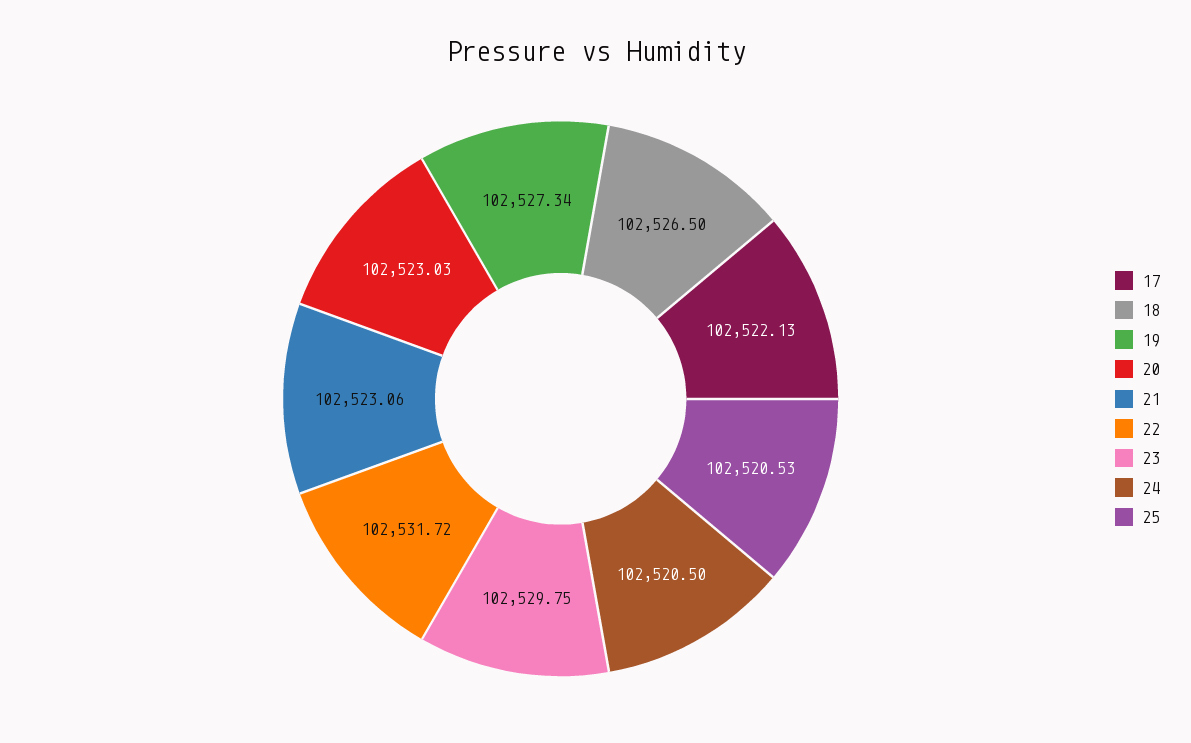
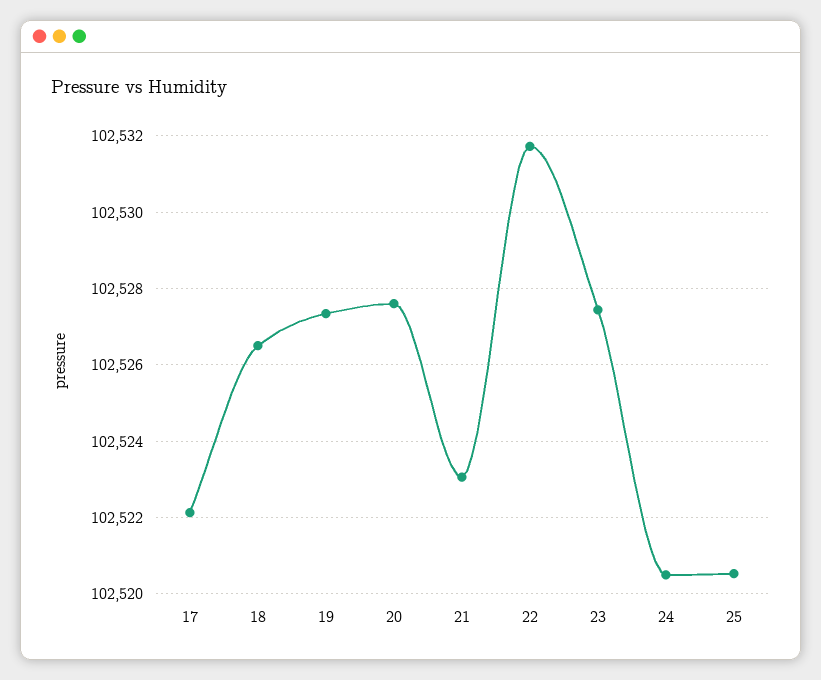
  {
    "17": 102522.13,
    "18": 102526.5,
    "19": 102527.34,
-   "20": 102523.03,
+   "20": 102527.6,
    "21": 102523.06,
    "22": 102531.72,
-   "23": 102529.75,
+   "23": 102527.4,
    "24": 102520.5,
    "25": 102520.53
  }

